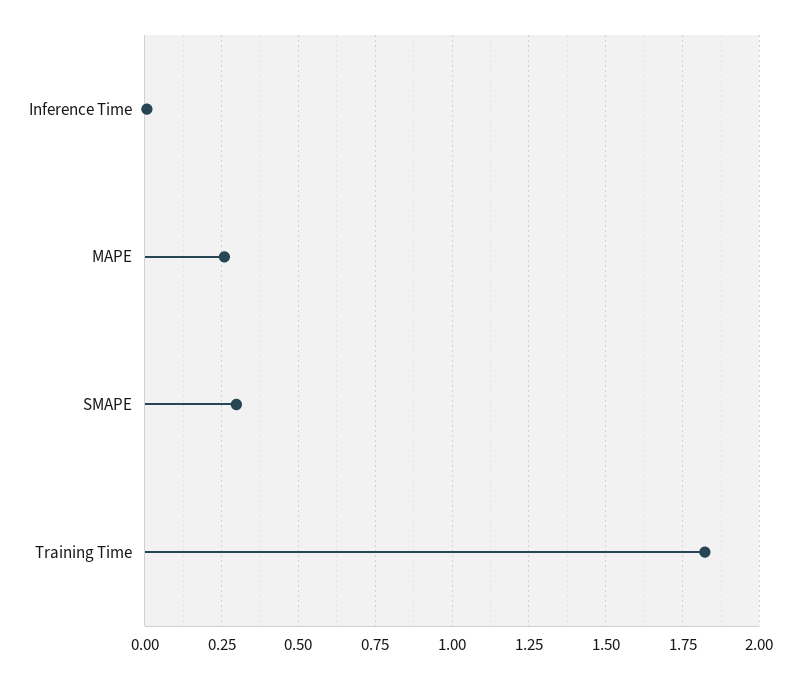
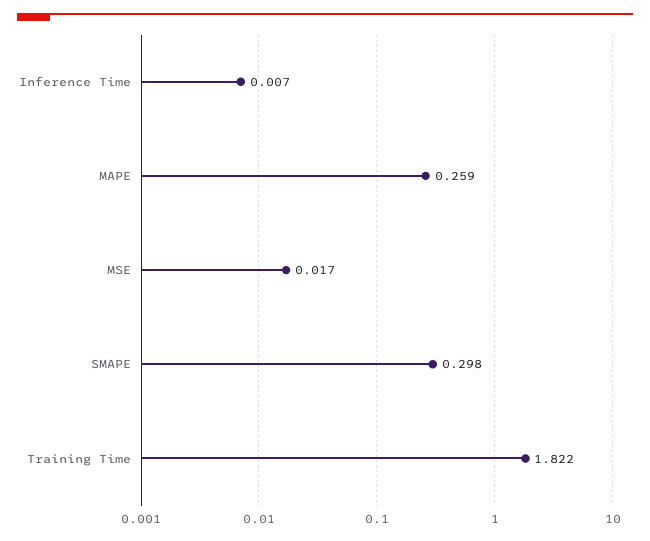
  {
    "Inference Time": 0.007,
    "MAPE": 0.259,
    "SMAPE": 0.298,
-   "Training Time": 1.822
+   "Training Time": 1.822,
+   "MSE": 0.017
  }

